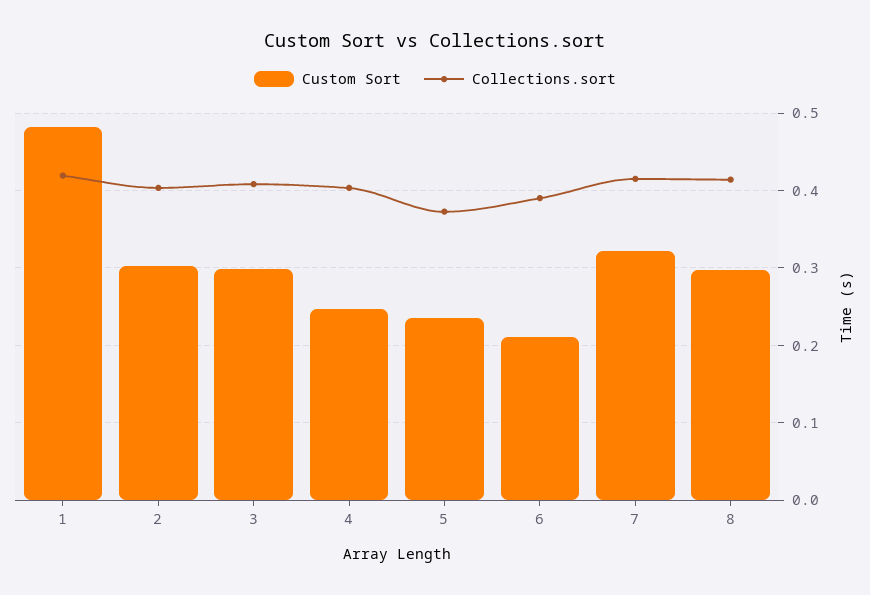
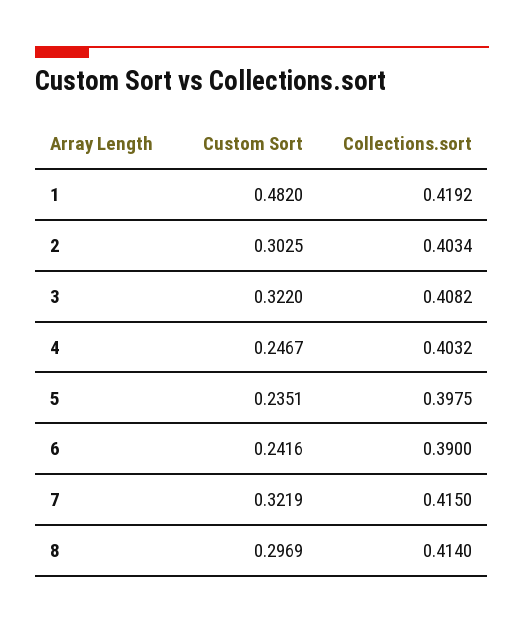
  {
    "Custom Sort": {
      "1": 0.482,
      "2": 0.3025,
-     "3": 0.3,
+     "3": 0.322,
      "4": 0.2467,
      "5": 0.2351,
-     "6": 0.21,
+     "6": 0.2416,
      "7": 0.3219,
      "8": 0.2969
    },
    "Collections.sort": {
      "1": 0.4192,
      "2": 0.4034,
      "3": 0.4082,
      "4": 0.4032,
-     "5": 0.37,
+     "5": 0.3975,
      "6": 0.39,
      "7": 0.415,
      "8": 0.414
    }
  }

